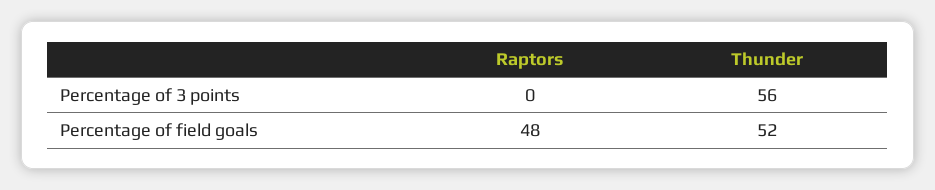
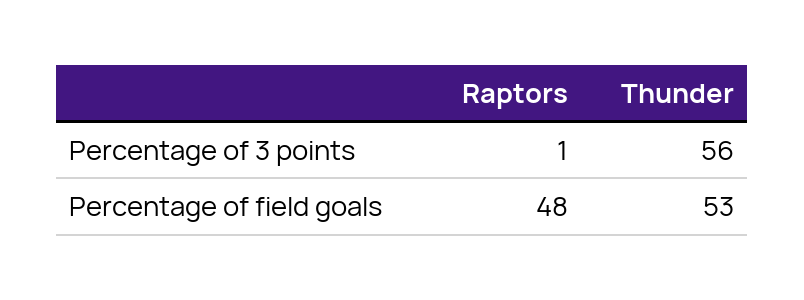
  {
    "Raptors": {
-     "Percentage of 3 points": 0,
+     "Percentage of 3 points": 1,
      "Percentage of field goals": 48
    },
    "Thunder": {
      "Percentage of 3 points": 56,
-     "Percentage of field goals": 52
+     "Percentage of field goals": 53
    }
  }

